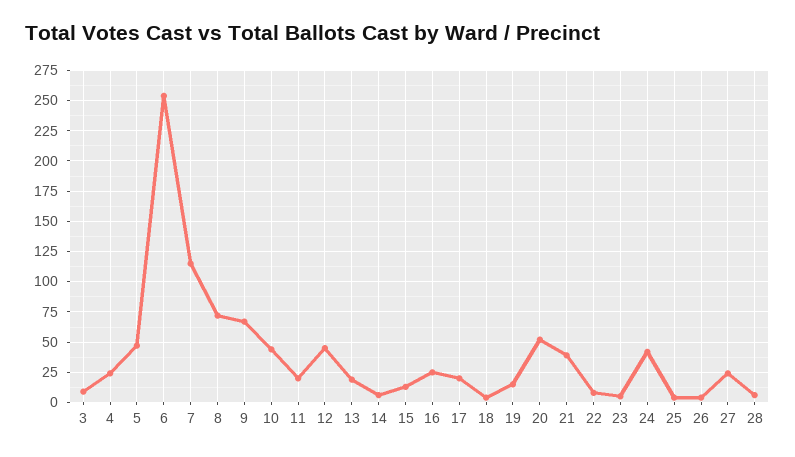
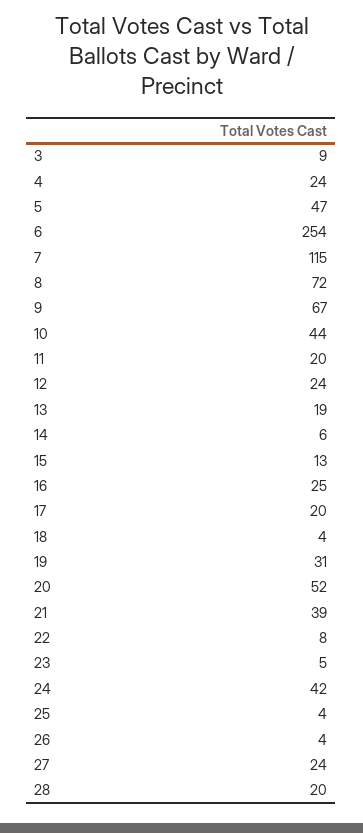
  {
    "3": 9,
    "4": 24,
    "5": 47,
    "6": 254,
    "7": 115,
    "8": 72,
    "9": 67,
    "10": 44,
    "11": 20,
-   "12": 45,
+   "12": 24,
    "13": 19,
    "14": 6,
    "15": 13,
    "16": 25,
    "17": 20,
    "18": 4,
-   "19": 15,
+   "19": 31,
    "20": 52,
    "21": 39,
    "22": 8,
    "23": 5,
    "24": 42,
    "25": 4,
    "26": 4,
    "27": 24,
-   "28": 5
+   "28": 20
  }

